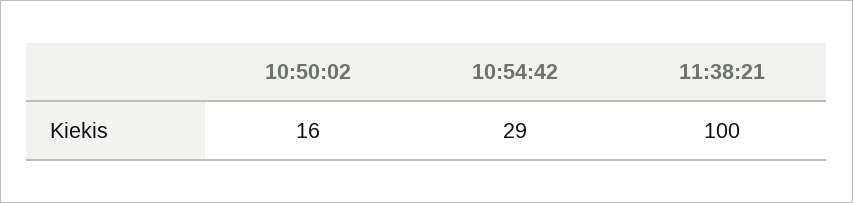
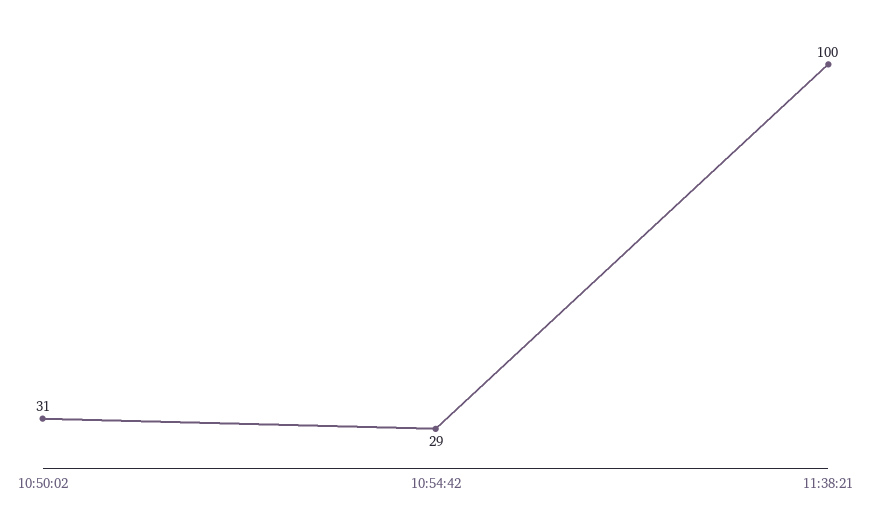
  {
-   "10:50:02": 16,
+   "10:50:02": 31,
    "10:54:42": 29,
    "11:38:21": 100
  }

